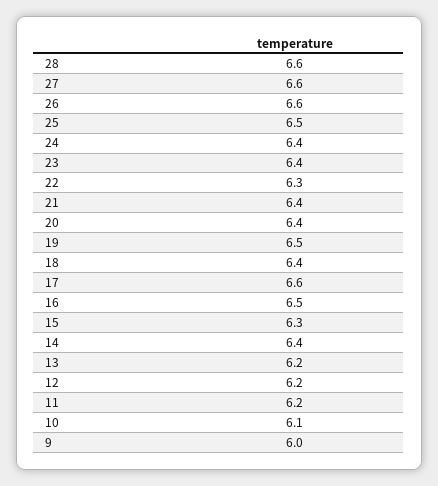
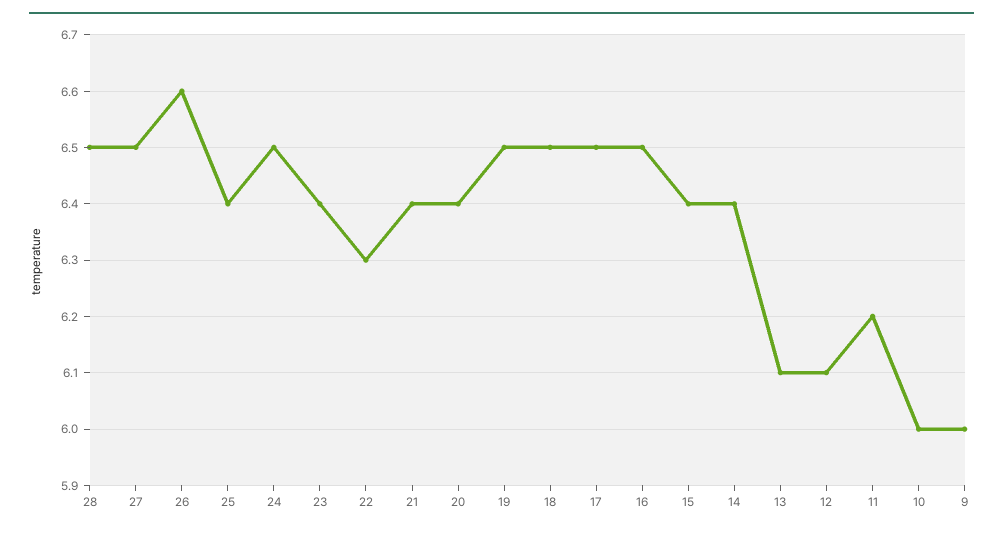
  {
-   "28": 6.6,
+   "28": 6.5,
-   "27": 6.6,
+   "27": 6.5,
    "26": 6.6,
-   "25": 6.5,
+   "25": 6.4,
-   "24": 6.4,
+   "24": 6.5,
    "23": 6.4,
    "22": 6.3,
    "21": 6.4,
    "20": 6.4,
    "19": 6.5,
-   "18": 6.4,
+   "18": 6.5,
-   "17": 6.6,
+   "17": 6.5,
    "16": 6.5,
-   "15": 6.3,
+   "15": 6.4,
    "14": 6.4,
-   "13": 6.2,
+   "13": 6.1,
-   "12": 6.2,
+   "12": 6.1,
    "11": 6.2,
-   "10": 6.1,
+   "10": 6,
    "9": 6
  }

